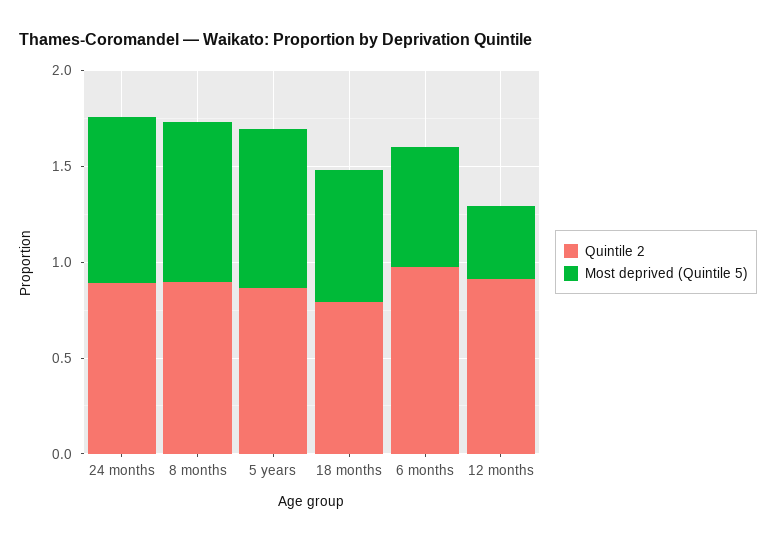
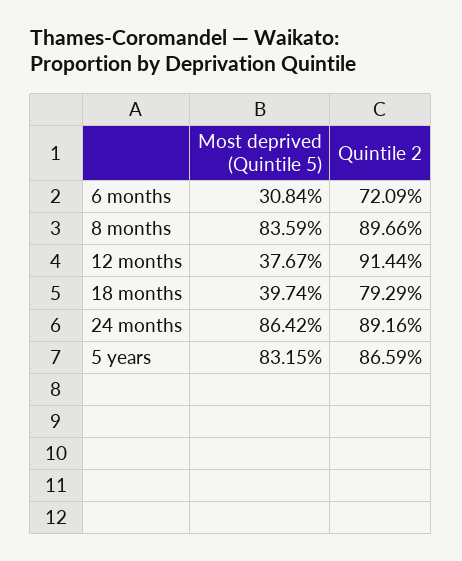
  {
    "Quintile 2": {
      "24 months": 0.8916,
      "8 months": 0.8966,
      "5 years": 0.8659,
      "18 months": 0.7929,
-     "6 months": 1,
+     "6 months": 0.7209,
      "12 months": 0.9144
    },
    "Most deprived (Quintile 5)": {
      "24 months": 0.8642,
      "8 months": 0.8359,
      "5 years": 0.8315,
-     "18 months": 0.7,
+     "18 months": 0.3974,
-     "6 months": 0.6,
+     "6 months": 0.3084,
      "12 months": 0.3767
    }
  }

